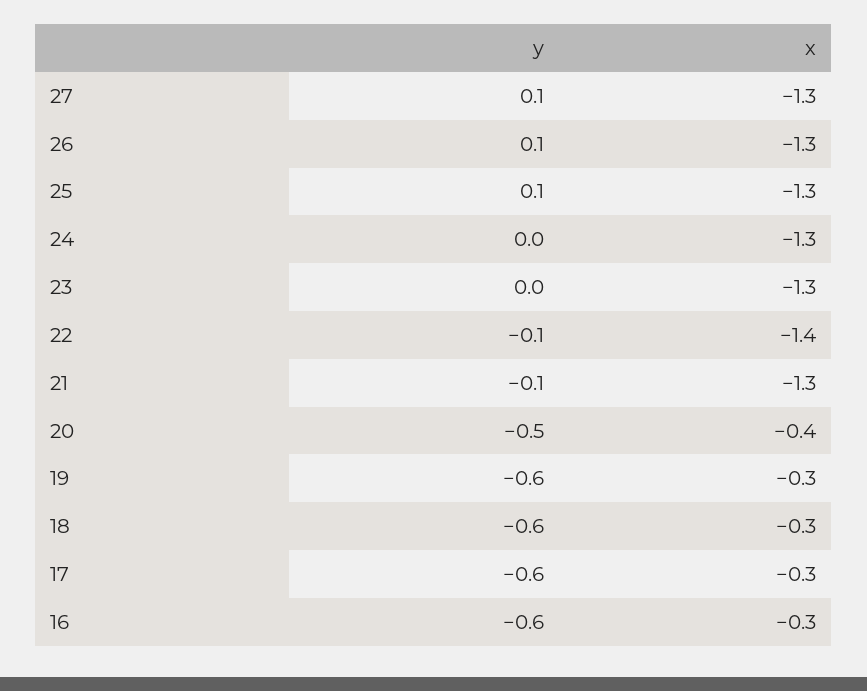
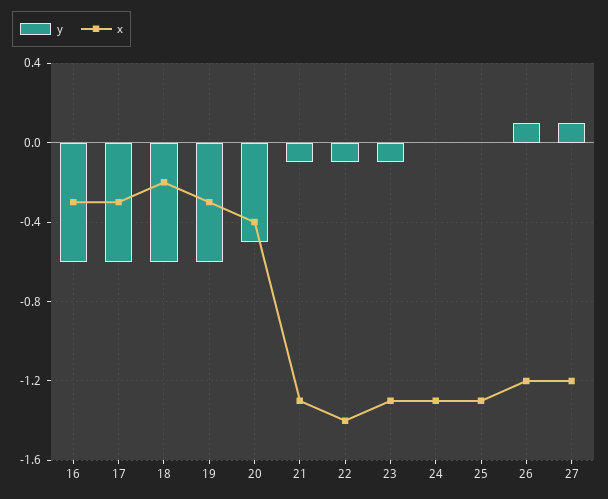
  {
    "y": {
      "27": 0.1,
      "26": 0.1,
-     "25": 0.1,
+     "25": 0,
      "24": 0,
-     "23": 0,
+     "23": -0.1,
      "22": -0.1,
      "21": -0.1,
      "20": -0.5,
      "19": -0.6,
      "18": -0.6,
      "17": -0.6,
      "16": -0.6
    },
    "x": {
-     "27": -1.3,
+     "27": -1.2,
-     "26": -1.3,
+     "26": -1.2,
      "25": -1.3,
      "24": -1.3,
      "23": -1.3,
      "22": -1.4,
      "21": -1.3,
      "20": -0.4,
      "19": -0.3,
-     "18": -0.3,
+     "18": -0.2,
      "17": -0.3,
      "16": -0.3
    }
  }

